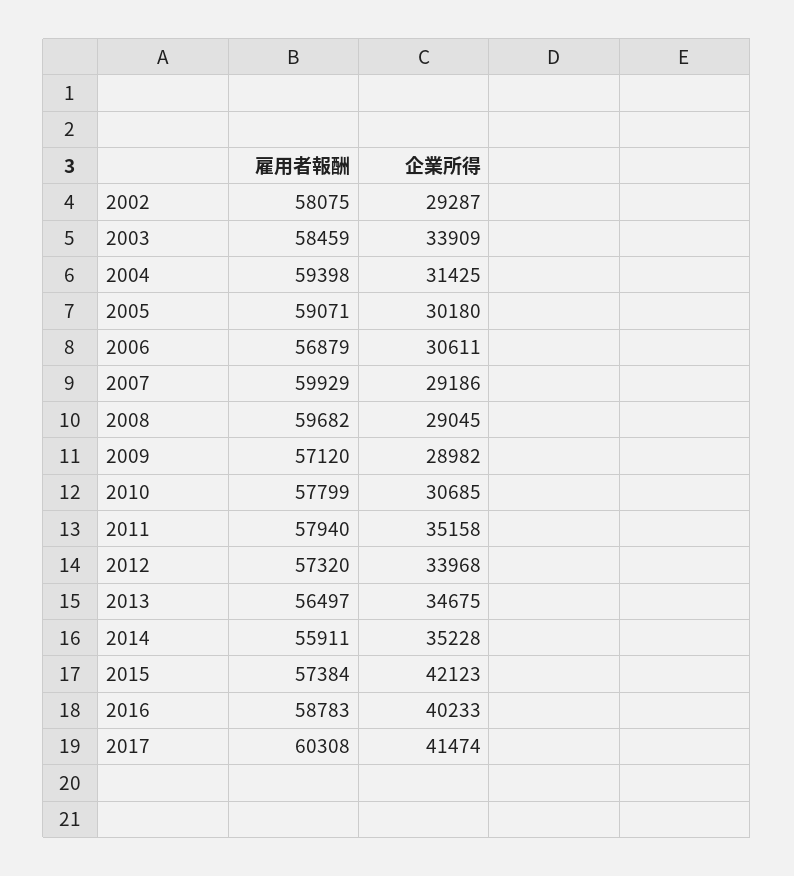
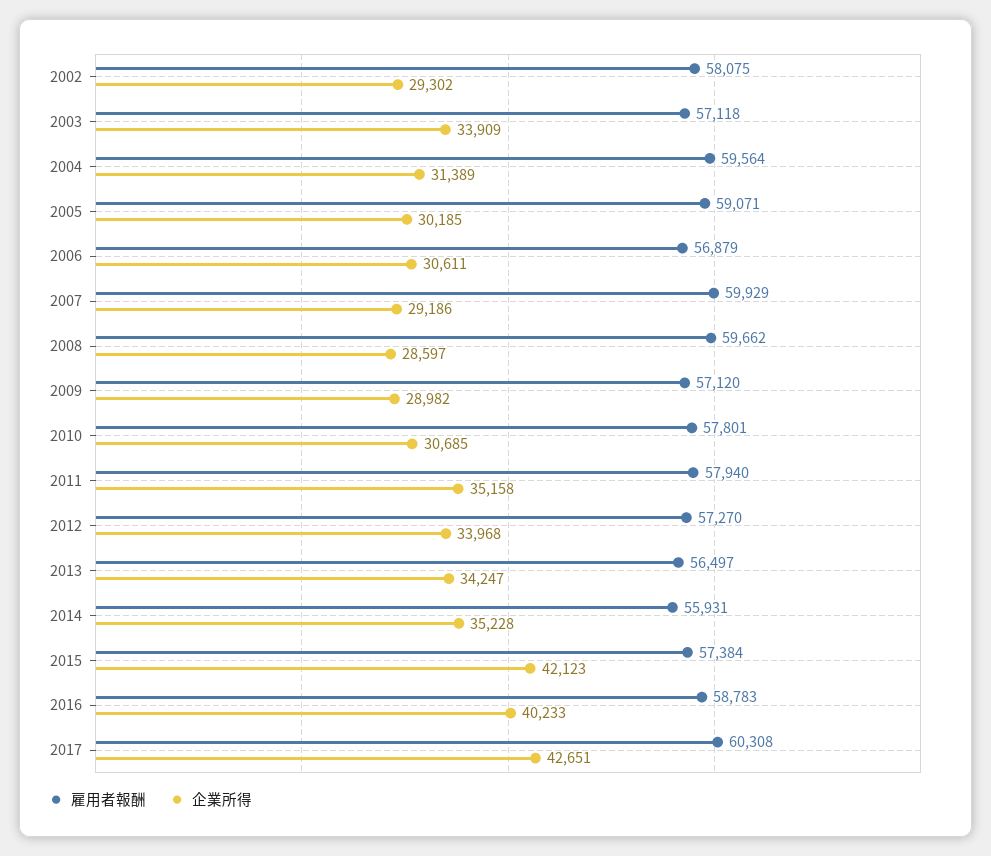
  {
    "雇用者報酬": {
      "2002": 58075,
-     "2003": 58459,
+     "2003": 57118,
-     "2004": 59398,
+     "2004": 59564,
      "2005": 59071,
      "2006": 56879,
      "2007": 59929,
-     "2008": 59682,
+     "2008": 59662,
      "2009": 57120,
-     "2010": 57799,
+     "2010": 57801,
      "2011": 57940,
-     "2012": 57320,
+     "2012": 57270,
      "2013": 56497,
-     "2014": 55911,
+     "2014": 55931,
      "2015": 57384,
      "2016": 58783,
      "2017": 60308
    },
    "企業所得": {
-     "2002": 29287,
+     "2002": 29302,
      "2003": 33909,
-     "2004": 31425,
+     "2004": 31389,
-     "2005": 30180,
+     "2005": 30185,
      "2006": 30611,
      "2007": 29186,
-     "2008": 29045,
+     "2008": 28597,
      "2009": 28982,
      "2010": 30685,
      "2011": 35158,
      "2012": 33968,
-     "2013": 34675,
+     "2013": 34247,
      "2014": 35228,
      "2015": 42123,
      "2016": 40233,
-     "2017": 41474
+     "2017": 42651
    }
  }

